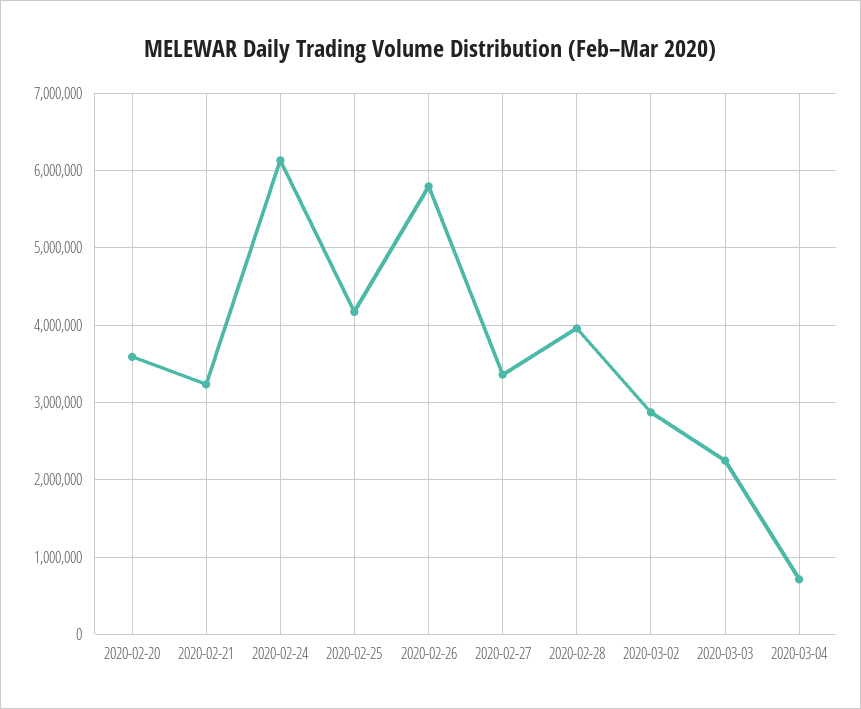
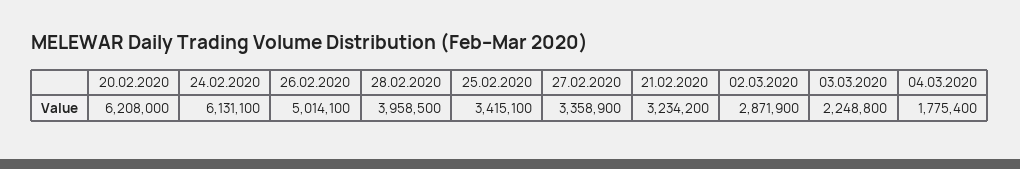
  {
-   "2020-02-20": 3600000,
+   "2020-02-20": 6208000,
    "2020-02-21": 3234200,
    "2020-02-24": 6131100,
-   "2020-02-25": 4200000,
+   "2020-02-25": 3415100,
-   "2020-02-26": 5800000,
+   "2020-02-26": 5014100,
    "2020-02-27": 3358900,
    "2020-02-28": 3958500,
    "2020-03-02": 2871900,
    "2020-03-03": 2248800,
-   "2020-03-04": 700000
+   "2020-03-04": 1775400
  }

